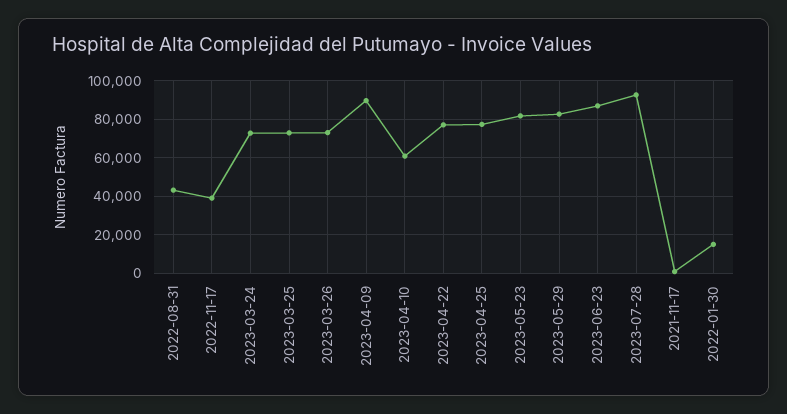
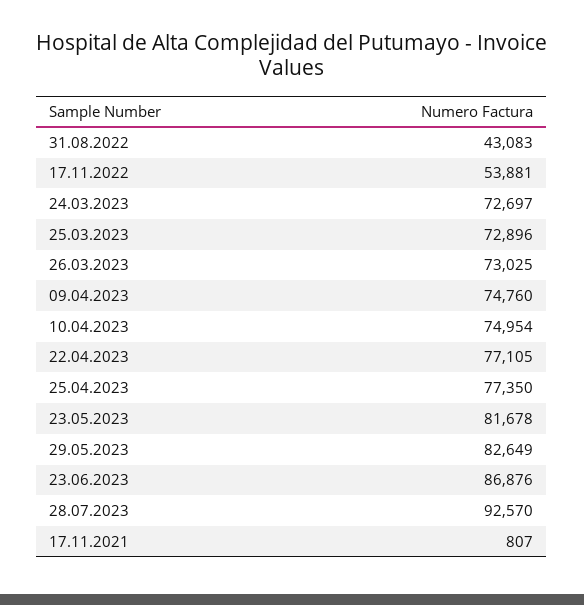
  {
    "2022-08-31": 43083,
-   "2022-11-17": 40000,
+   "2022-11-17": 53881,
    "2023-03-24": 72697,
    "2023-03-25": 72896,
    "2023-03-26": 73025,
-   "2023-04-09": 90000,
+   "2023-04-09": 74760,
-   "2023-04-10": 60000,
+   "2023-04-10": 74954,
    "2023-04-22": 77105,
    "2023-04-25": 77350,
    "2023-05-23": 81678,
    "2023-05-29": 82649,
    "2023-06-23": 86876,
    "2023-07-28": 92570,
-   "2021-11-17": 807,
+   "2021-11-17": 807
-   "2022-01-30": 15000
  }

